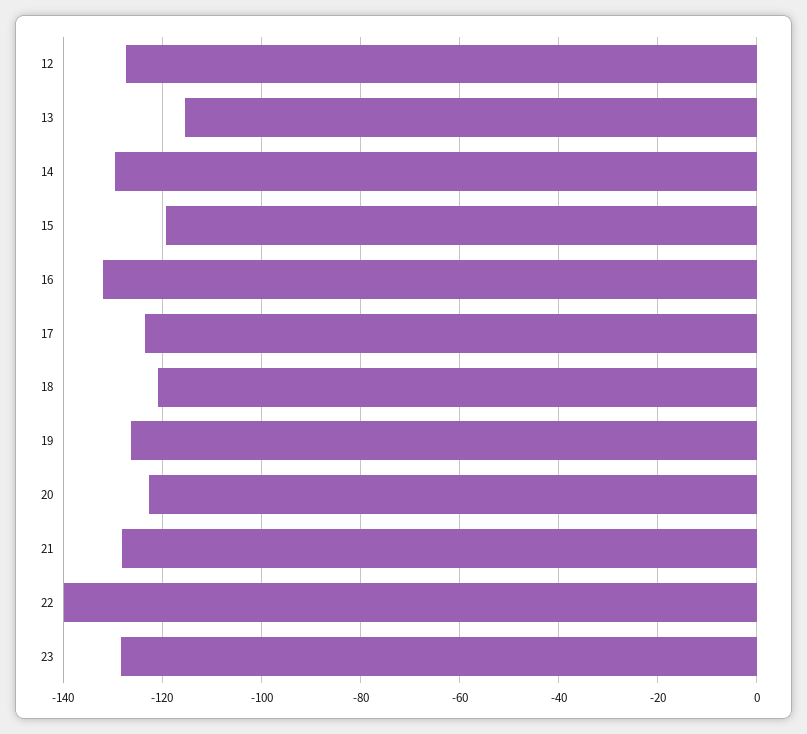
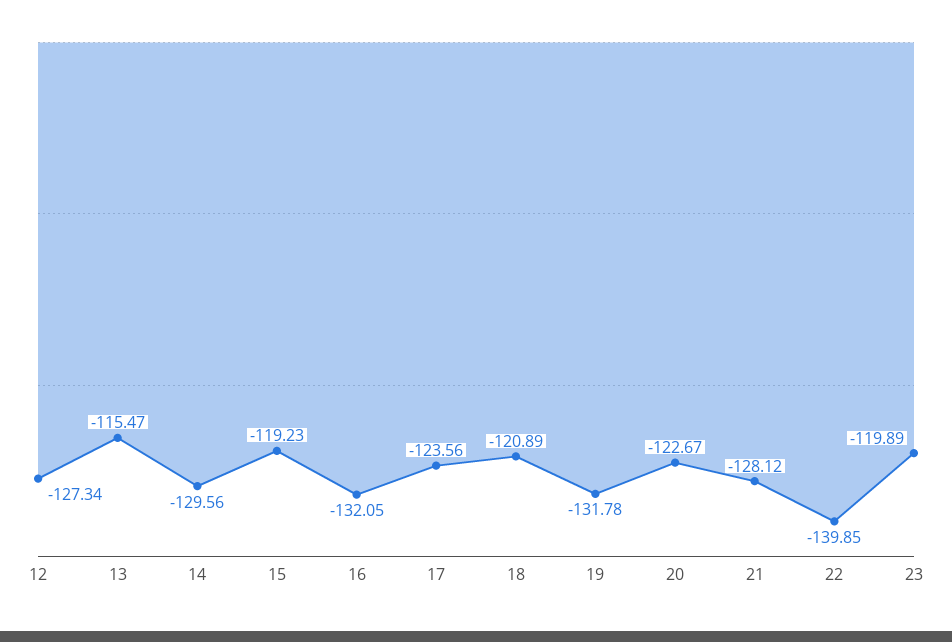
  {
    "12": -127.34,
    "13": -115.47,
    "14": -129.56,
    "15": -119.23,
    "16": -132.05,
    "17": -123.56,
    "18": -120.89,
-   "19": -126,
+   "19": -131.78,
    "20": -122.67,
    "21": -128.12,
    "22": -139.85,
-   "23": -128
+   "23": -119.89
  }

